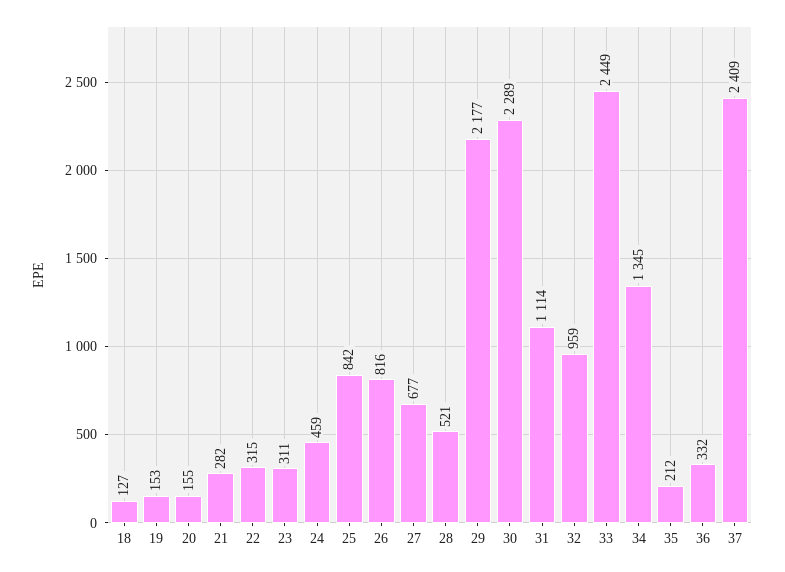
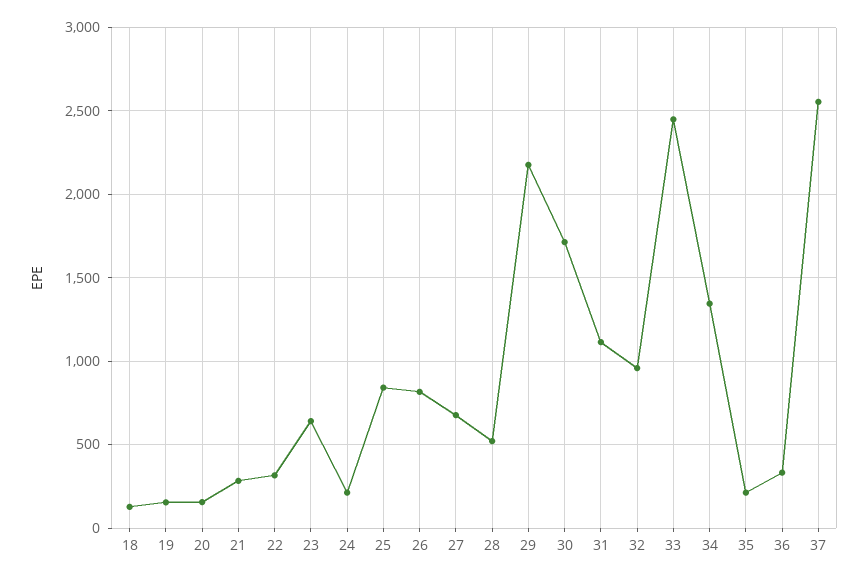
  {
    "18": 127,
    "19": 153,
    "20": 155,
    "21": 282,
    "22": 315,
-   "23": 311,
+   "23": 650,
-   "24": 459,
+   "24": 200,
    "25": 842,
    "26": 816,
    "27": 677,
    "28": 521,
    "29": 2177,
-   "30": 2289,
+   "30": 1700,
    "31": 1114,
    "32": 959,
    "33": 2449,
    "34": 1345,
    "35": 212,
    "36": 332,
-   "37": 2409
+   "37": 2550
  }

